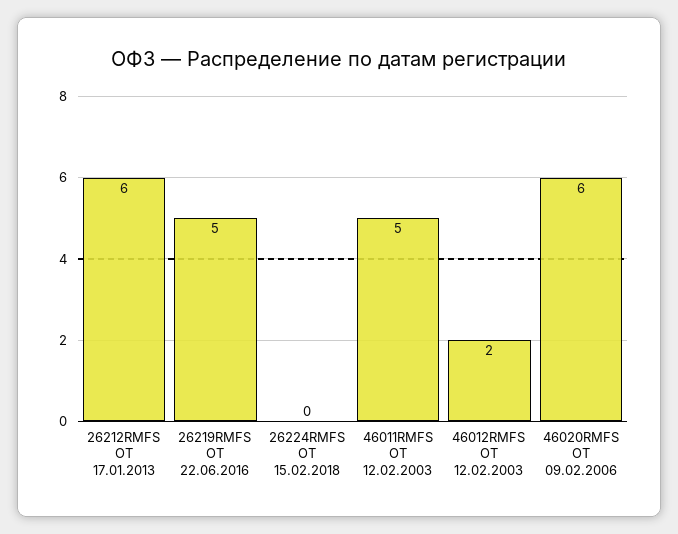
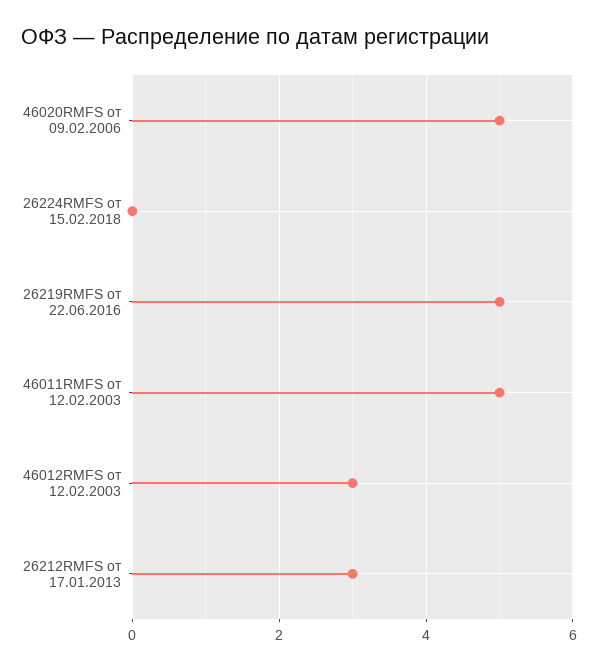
  {
-   "26212RMFS ОТ 17.01.2013": 6,
+   "26212RMFS ОТ 17.01.2013": 3,
    "26219RMFS ОТ 22.06.2016": 5,
    "26224RMFS ОТ 15.02.2018": 0,
    "46011RMFS ОТ 12.02.2003": 5,
-   "46012RMFS ОТ 12.02.2003": 2,
+   "46012RMFS ОТ 12.02.2003": 3,
-   "46020RMFS ОТ 09.02.2006": 6
+   "46020RMFS ОТ 09.02.2006": 5
  }

